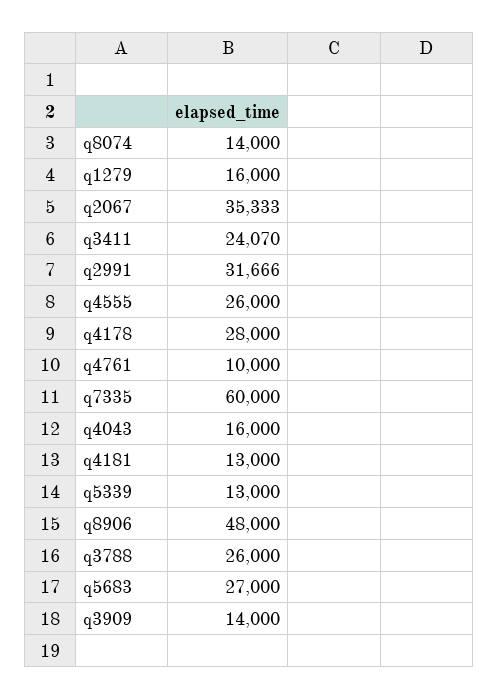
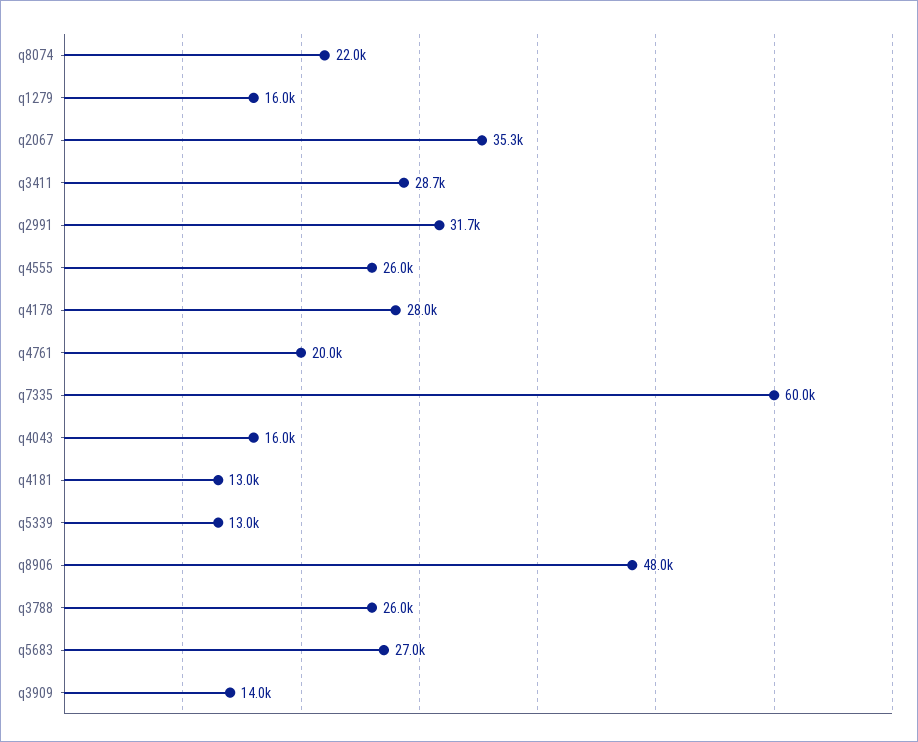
  {
-   "q8074": 14000,
+   "q8074": 22000,
    "q1279": 16000,
    "q2067": 35333,
-   "q3411": 24070,
+   "q3411": 28700,
    "q2991": 31666,
    "q4555": 26000,
    "q4178": 28000,
-   "q4761": 10000,
+   "q4761": 20000,
    "q7335": 60000,
    "q4043": 16000,
    "q4181": 13000,
    "q5339": 13000,
    "q8906": 48000,
    "q3788": 26000,
    "q5683": 27000,
    "q3909": 14000
  }

